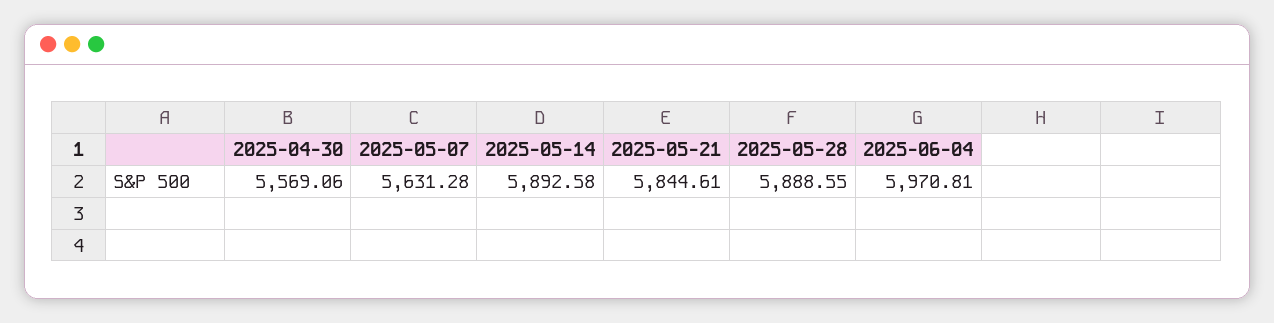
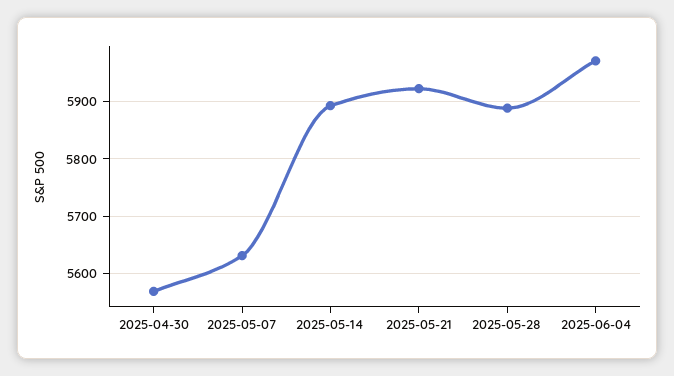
  {
    "2025-04-30": 5569.06,
    "2025-05-07": 5631.28,
    "2025-05-14": 5892.58,
-   "2025-05-21": 5844.61,
+   "2025-05-21": 5920,
    "2025-05-28": 5888.55,
    "2025-06-04": 5970.81
  }

